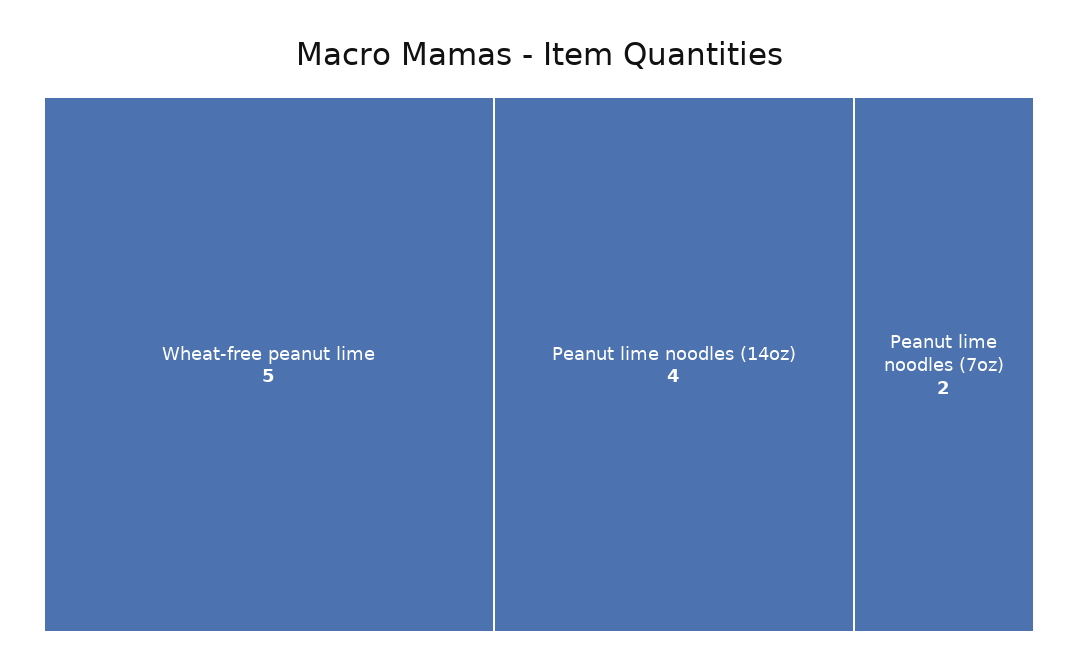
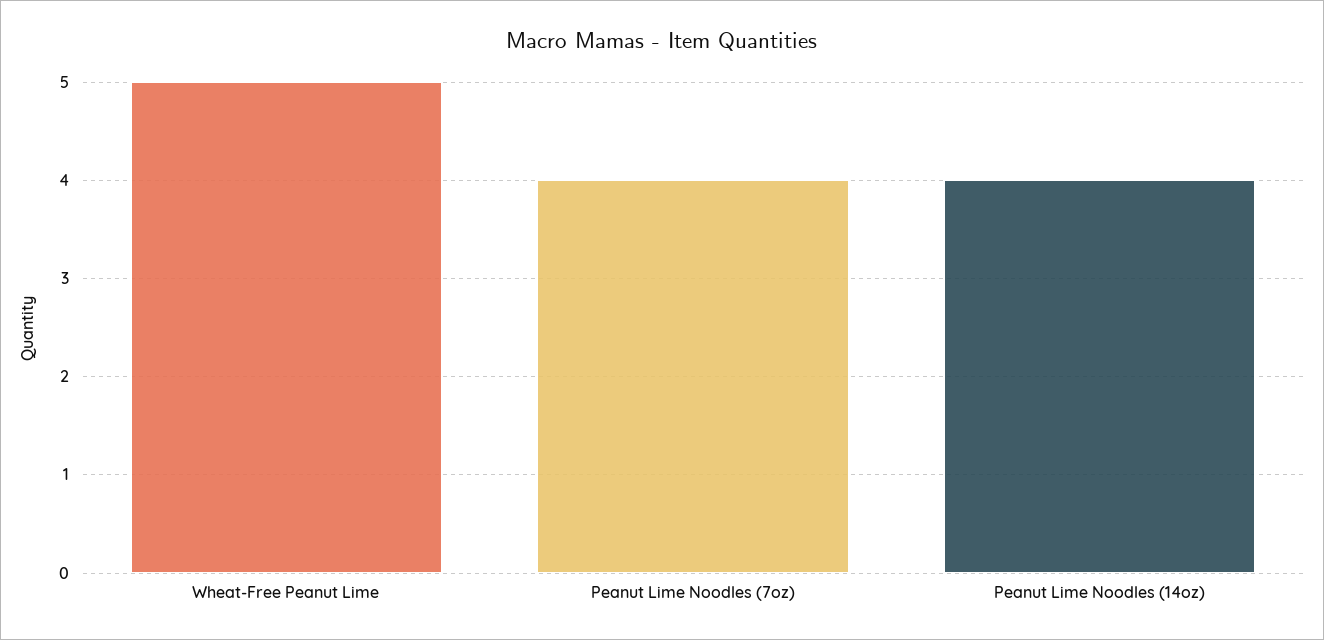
  {
    "Wheat-free peanut lime": 5,
    "Peanut lime noodles (14oz)": 4,
-   "Peanut lime noodles (7oz)": 2
+   "Peanut lime noodles (7oz)": 4
  }

